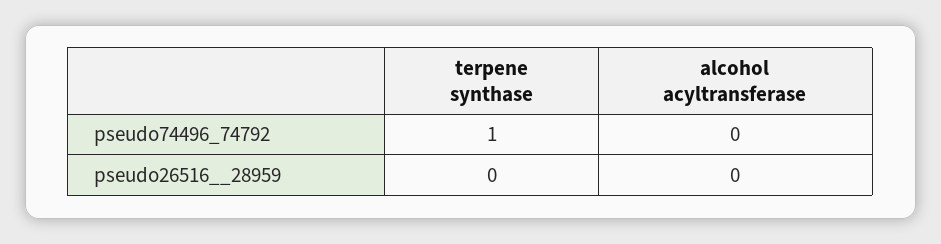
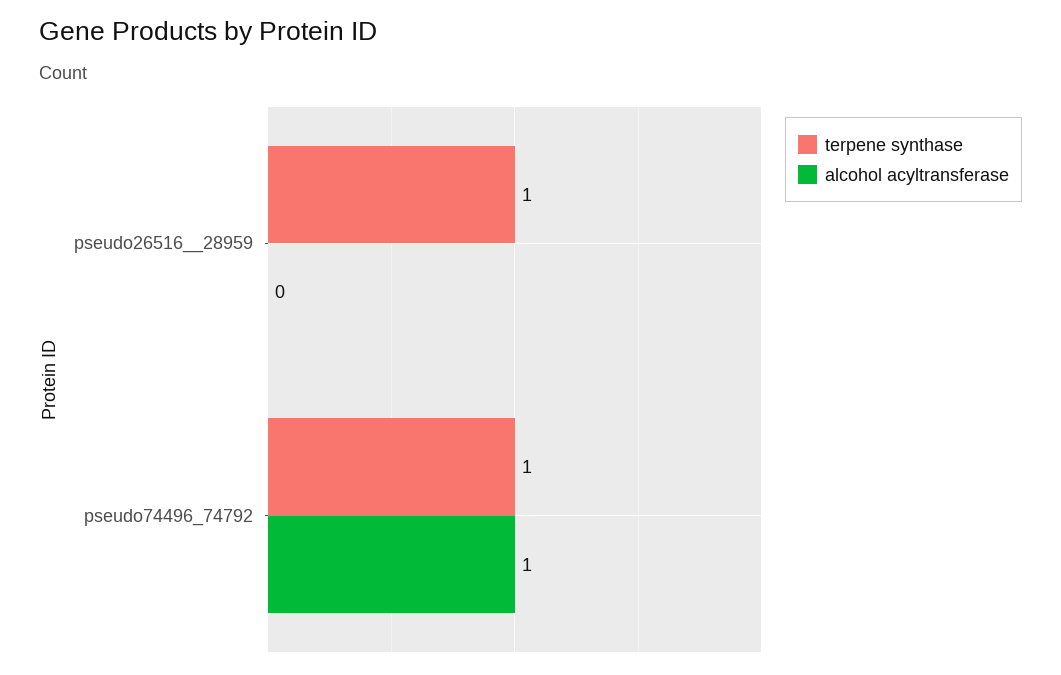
  {
    "terpene synthase": {
      "pseudo74496_74792": 1,
-     "pseudo26516__28959": 0
+     "pseudo26516__28959": 1
    },
    "alcohol acyltransferase": {
-     "pseudo74496_74792": 0,
+     "pseudo74496_74792": 1,
      "pseudo26516__28959": 0
    }
  }

